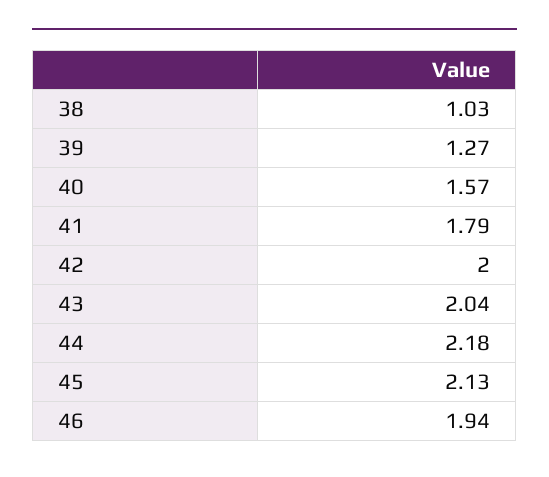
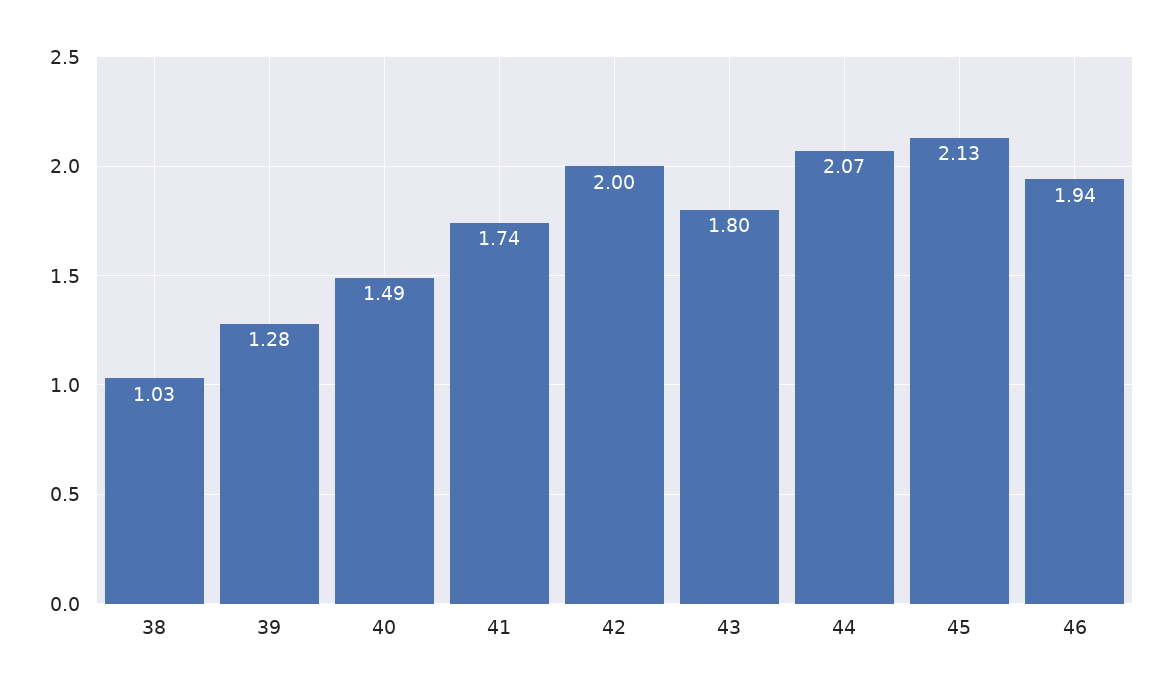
  {
    "38": 1.03,
-   "39": 1.27,
+   "39": 1.28,
-   "40": 1.57,
+   "40": 1.49,
-   "41": 1.79,
+   "41": 1.74,
    "42": 2,
-   "43": 2.04,
+   "43": 1.8,
-   "44": 2.18,
+   "44": 2.07,
    "45": 2.13,
    "46": 1.94
  }

